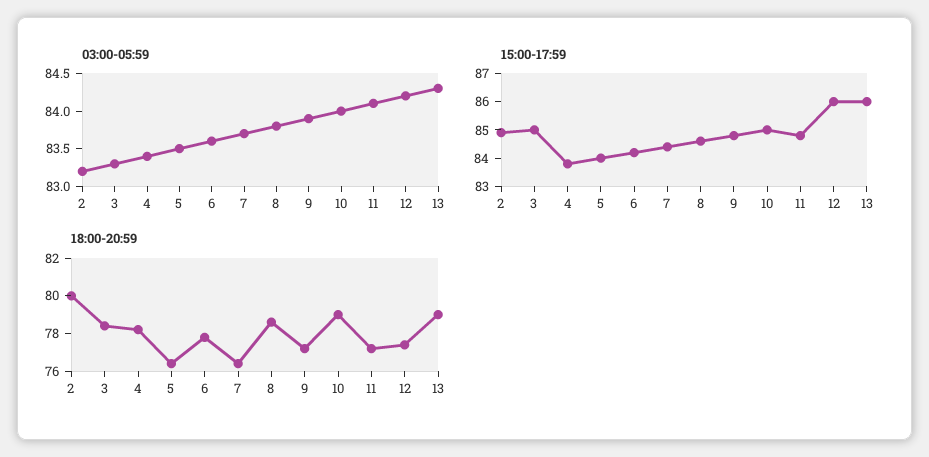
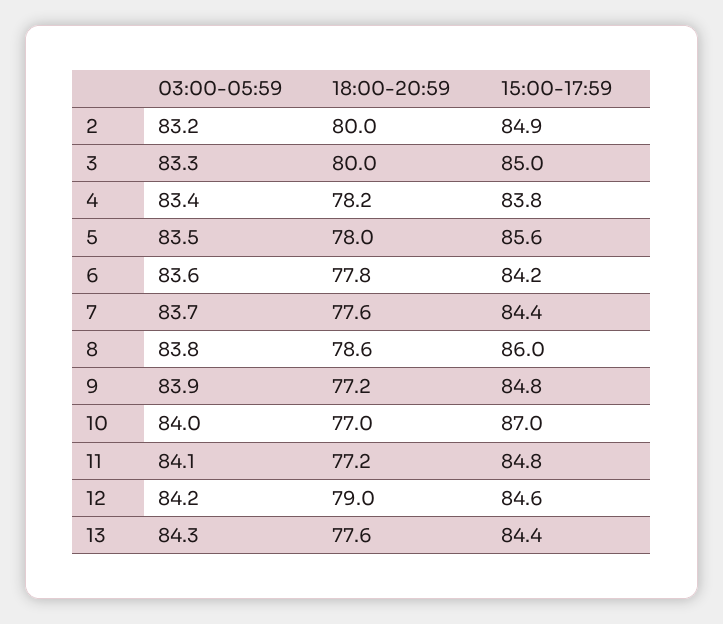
  {
    "03:00-05:59": {
      "2": 83.2,
      "3": 83.3,
      "4": 83.4,
      "5": 83.5,
      "6": 83.6,
      "7": 83.7,
      "8": 83.8,
      "9": 83.9,
      "10": 84,
      "11": 84.1,
      "12": 84.2,
      "13": 84.3
    },
    "15:00-17:59": {
      "2": 84.9,
      "3": 85,
      "4": 83.8,
-     "5": 84,
+     "5": 85.6,
      "6": 84.2,
      "7": 84.4,
-     "8": 84.5,
+     "8": 86,
      "9": 84.8,
-     "10": 85,
+     "10": 87,
      "11": 84.8,
-     "12": 86,
+     "12": 84.6,
-     "13": 86
+     "13": 84.4
    },
    "18:00-20:59": {
      "2": 80,
-     "3": 78.5,
+     "3": 80,
      "4": 78.2,
-     "5": 76.5,
+     "5": 78,
      "6": 77.8,
-     "7": 76.5,
+     "7": 77.6,
      "8": 78.6,
      "9": 77.2,
-     "10": 79,
+     "10": 77,
      "11": 77.2,
-     "12": 77.5,
+     "12": 79,
-     "13": 79
+     "13": 77.6
    }
  }

